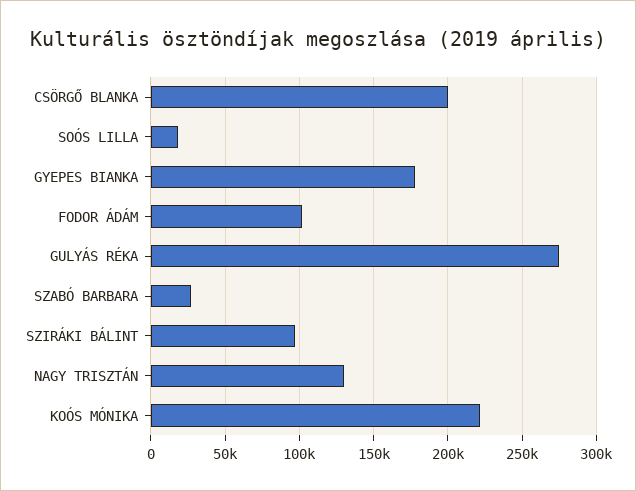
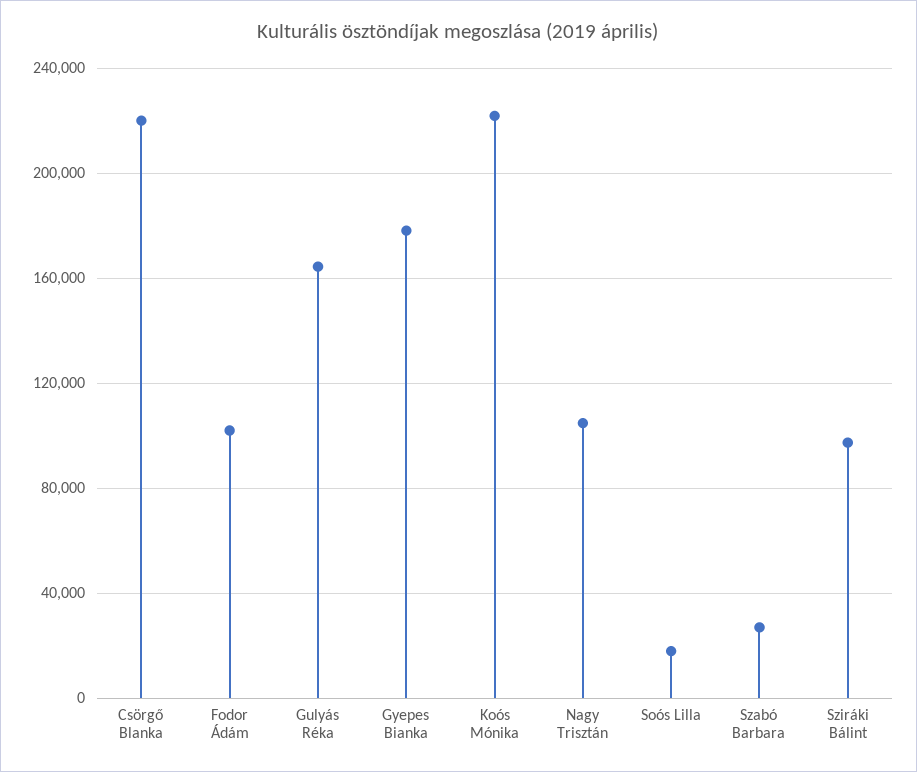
  {
-   "CSÖRGŐ BLANKA": 200000,
+   "CSÖRGŐ BLANKA": 220000,
    "SOÓS LILLA": 20000,
    "GYEPES BIANKA": 180000,
    "FODOR ÁDÁM": 100000,
-   "GULYÁS RÉKA": 275000,
+   "GULYÁS RÉKA": 165000,
    "SZABÓ BARBARA": 25000,
    "SZIRÁKI BÁLINT": 95000,
-   "NAGY TRISZTÁN": 130000,
+   "NAGY TRISZTÁN": 105000,
    "KOÓS MÓNIKA": 220000
  }

